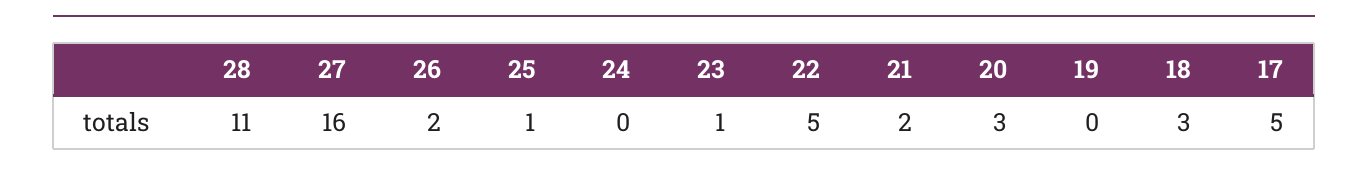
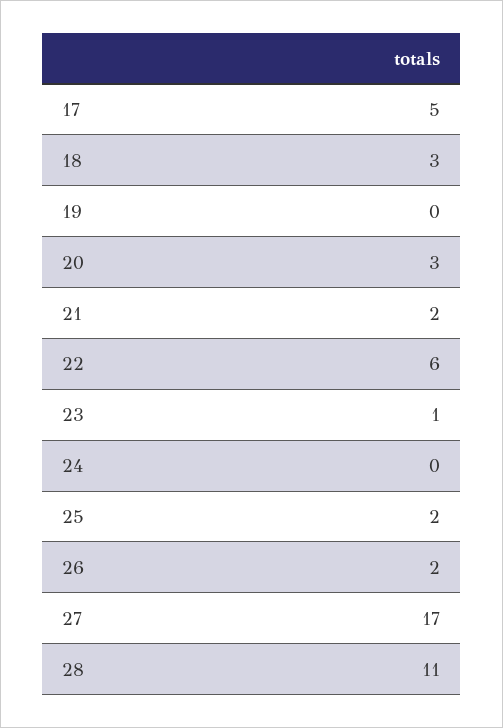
  {
    "28": 11,
-   "27": 16,
+   "27": 17,
    "26": 2,
-   "25": 1,
+   "25": 2,
    "24": 0,
    "23": 1,
-   "22": 5,
+   "22": 6,
    "21": 2,
    "20": 3,
    "19": 0,
    "18": 3,
    "17": 5
  }

